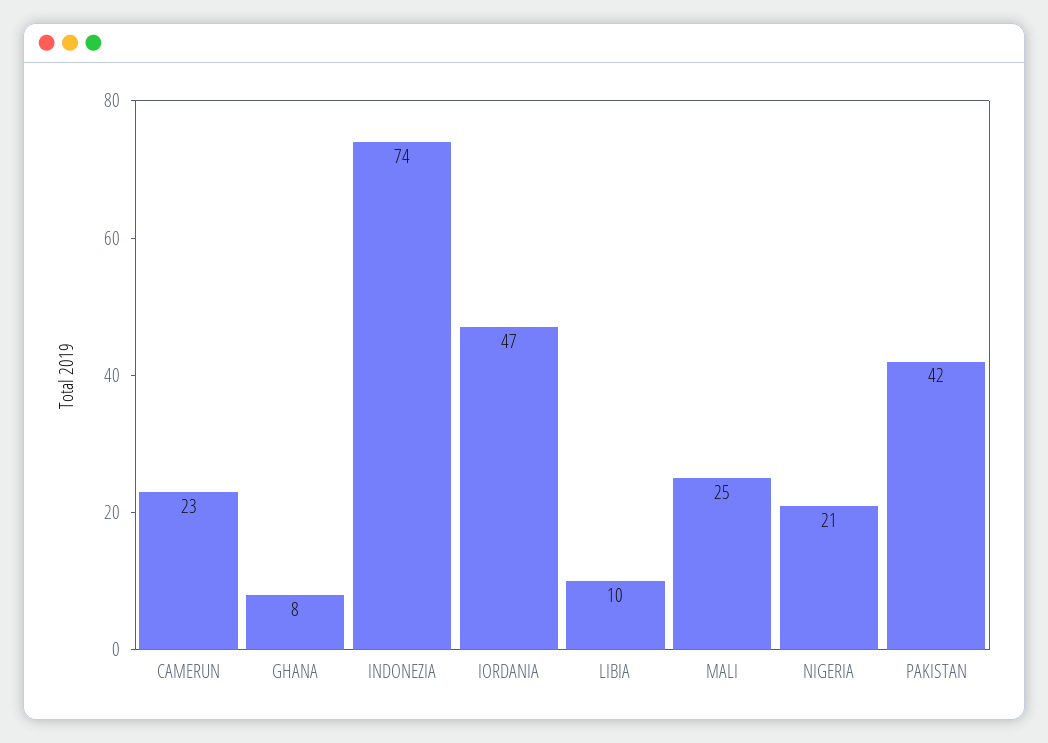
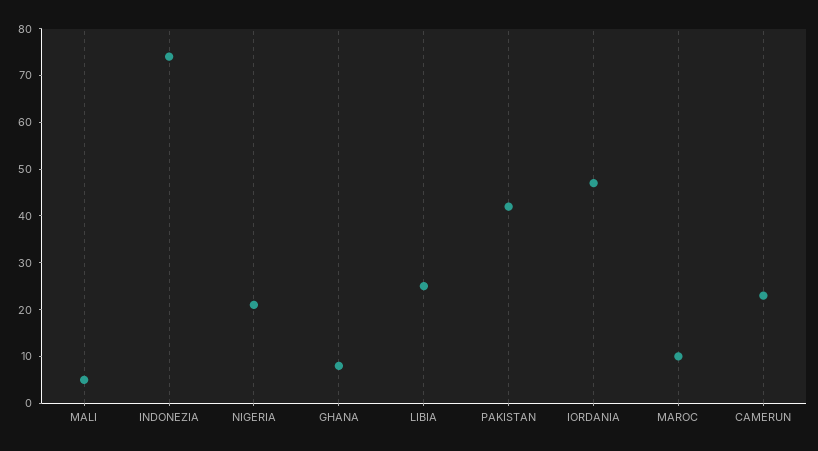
  {
    "CAMERUN": 23,
    "GHANA": 8,
    "INDONEZIA": 74,
    "IORDANIA": 47,
-   "LIBIA": 10,
+   "LIBIA": 25,
-   "MALI": 25,
+   "MALI": 5,
    "NIGERIA": 21,
-   "PAKISTAN": 42
+   "PAKISTAN": 42,
+   "MAROC": 10
  }

